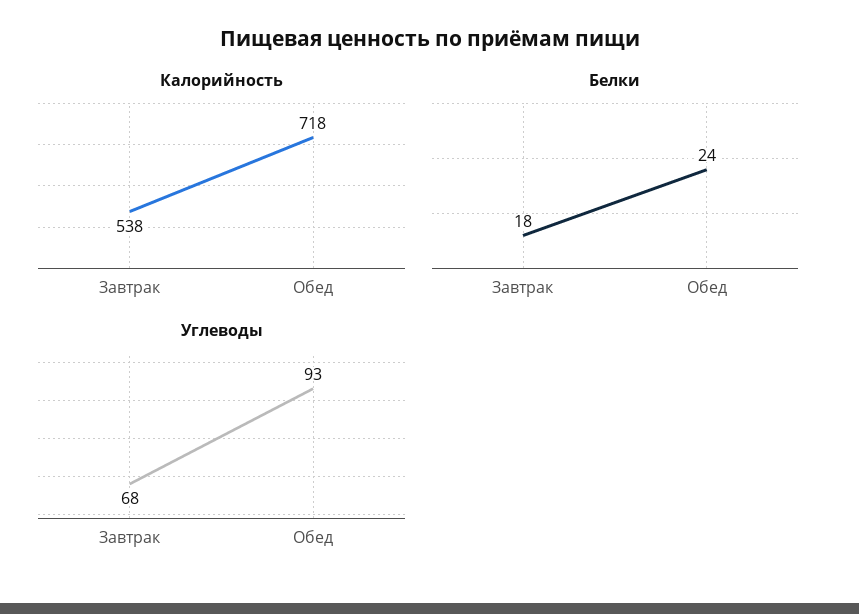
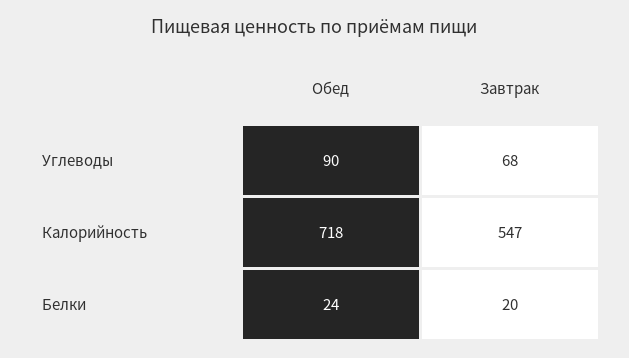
  {
    "Калорийность": {
-     "Завтрак": 538,
+     "Завтрак": 547,
      "Обед": 718
    },
    "Белки": {
-     "Завтрак": 18,
+     "Завтрак": 20,
      "Обед": 24
    },
    "Углеводы": {
      "Завтрак": 68,
-     "Обед": 93
+     "Обед": 90
    }
  }

